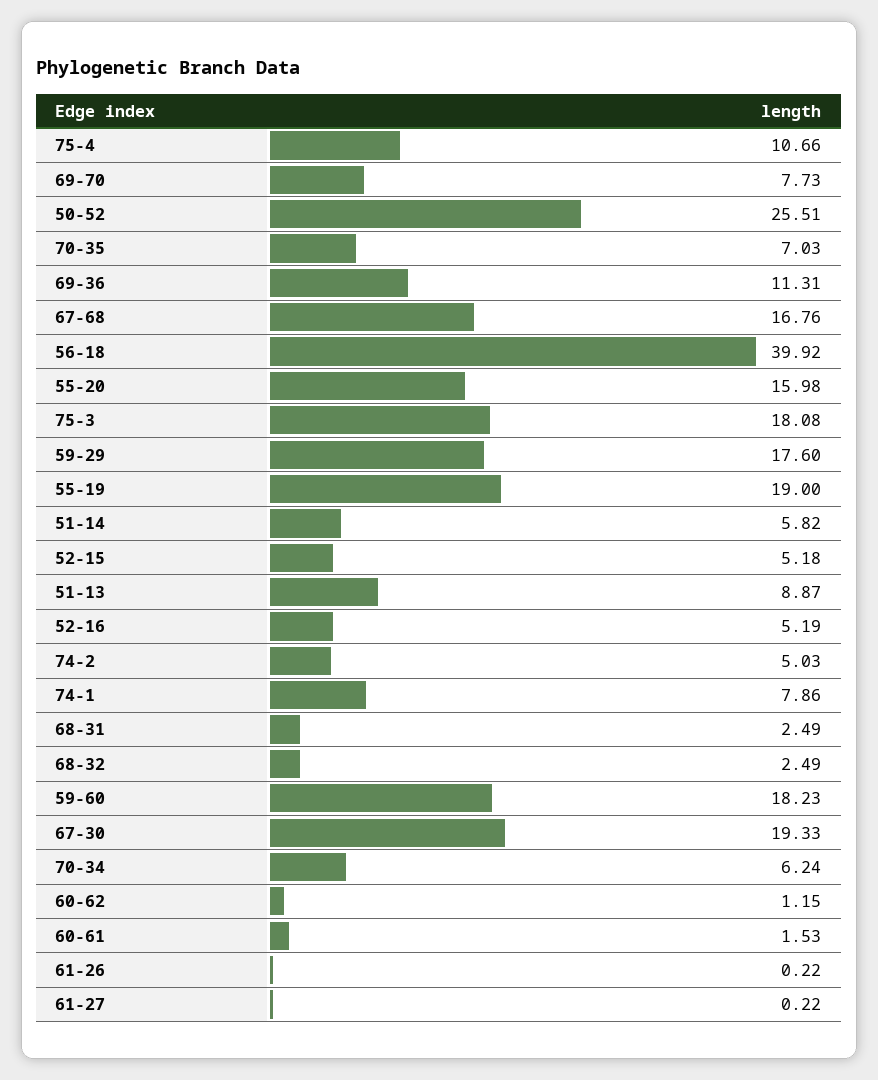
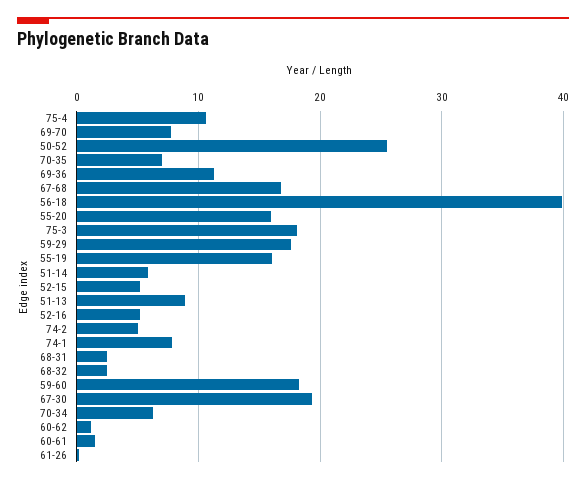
  {
    "75-4": 10.66,
    "69-70": 7.73,
    "50-52": 25.51,
    "70-35": 7.03,
    "69-36": 11.31,
    "67-68": 16.76,
    "56-18": 39.92,
    "55-20": 15.98,
    "75-3": 18.08,
    "59-29": 17.6,
-   "55-19": 19,
+   "55-19": 16,
    "51-14": 5.82,
    "52-15": 5.18,
    "51-13": 8.87,
    "52-16": 5.19,
    "74-2": 5.03,
    "74-1": 7.86,
    "68-31": 2.49,
    "68-32": 2.49,
    "59-60": 18.23,
    "67-30": 19.33,
    "70-34": 6.24,
    "60-62": 1.15,
    "60-61": 1.53,
-   "61-26": 0.22,
+   "61-26": 0.22
-   "61-27": 0.22
  }

